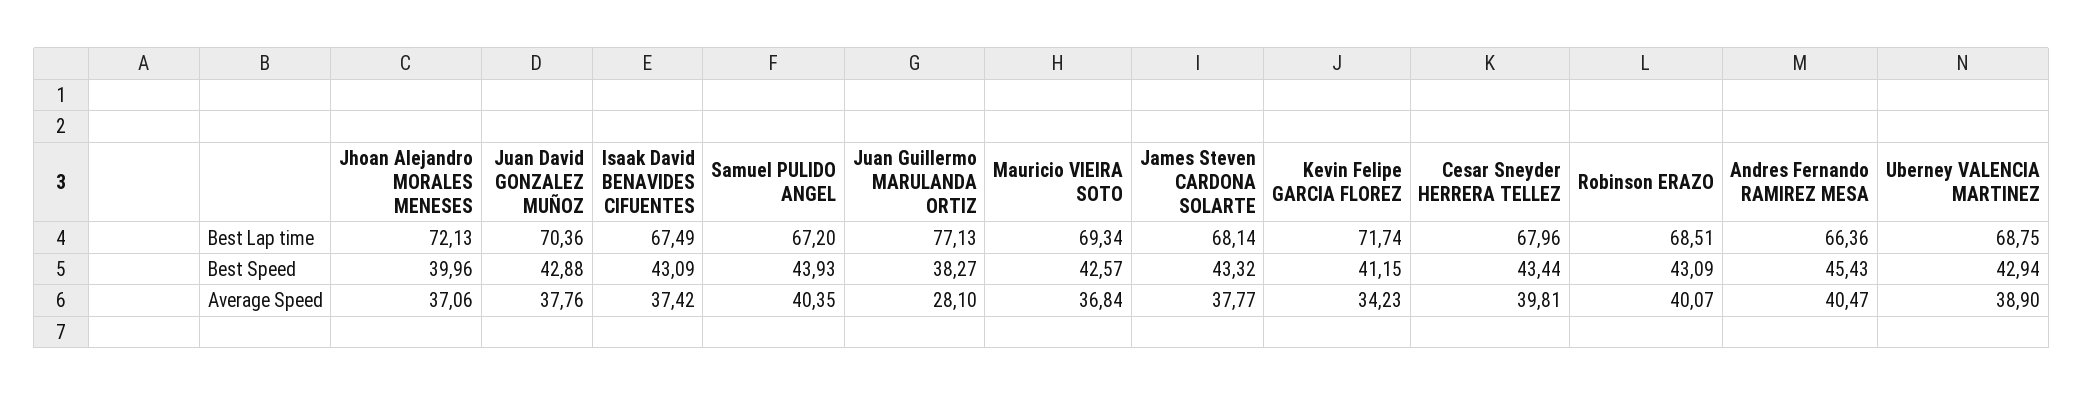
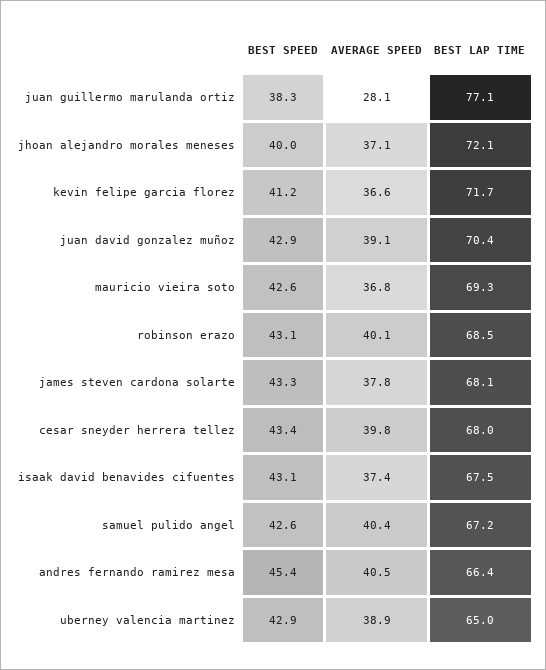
  {
    "Jhoan Alejandro MORALES MENESES": {
      "Best Lap time": 72.13,
      "Best Speed": 39.96,
      "Average Speed": 37.06
    },
    "Juan David GONZALEZ MUÑOZ": {
      "Best Lap time": 70.36,
      "Best Speed": 42.88,
-     "Average Speed": 37.76
+     "Average Speed": 39.1
    },
    "Isaak David BENAVIDES CIFUENTES": {
      "Best Lap time": 67.49,
      "Best Speed": 43.09,
      "Average Speed": 37.42
    },
    "Samuel PULIDO ANGEL": {
      "Best Lap time": 67.2,
-     "Best Speed": 43.93,
+     "Best Speed": 42.6,
      "Average Speed": 40.35
    },
    "Juan Guillermo MARULANDA ORTIZ": {
      "Best Lap time": 77.13,
      "Best Speed": 38.27,
      "Average Speed": 28.1
    },
    "Mauricio VIEIRA SOTO": {
      "Best Lap time": 69.34,
      "Best Speed": 42.57,
      "Average Speed": 36.84
    },
    "James Steven CARDONA SOLARTE": {
      "Best Lap time": 68.14,
      "Best Speed": 43.32,
      "Average Speed": 37.77
    },
    "Kevin Felipe GARCIA FLOREZ": {
      "Best Lap time": 71.74,
      "Best Speed": 41.15,
-     "Average Speed": 34.23
+     "Average Speed": 36.6
    },
    "Cesar Sneyder HERRERA TELLEZ": {
      "Best Lap time": 67.96,
      "Best Speed": 43.44,
      "Average Speed": 39.81
    },
    "Robinson ERAZO": {
      "Best Lap time": 68.51,
      "Best Speed": 43.09,
      "Average Speed": 40.07
    },
    "Andres Fernando RAMIREZ MESA": {
      "Best Lap time": 66.36,
      "Best Speed": 45.43,
      "Average Speed": 40.47
    },
    "Uberney VALENCIA MARTINEZ": {
-     "Best Lap time": 68.75,
+     "Best Lap time": 65,
      "Best Speed": 42.94,
      "Average Speed": 38.9
    }
  }

